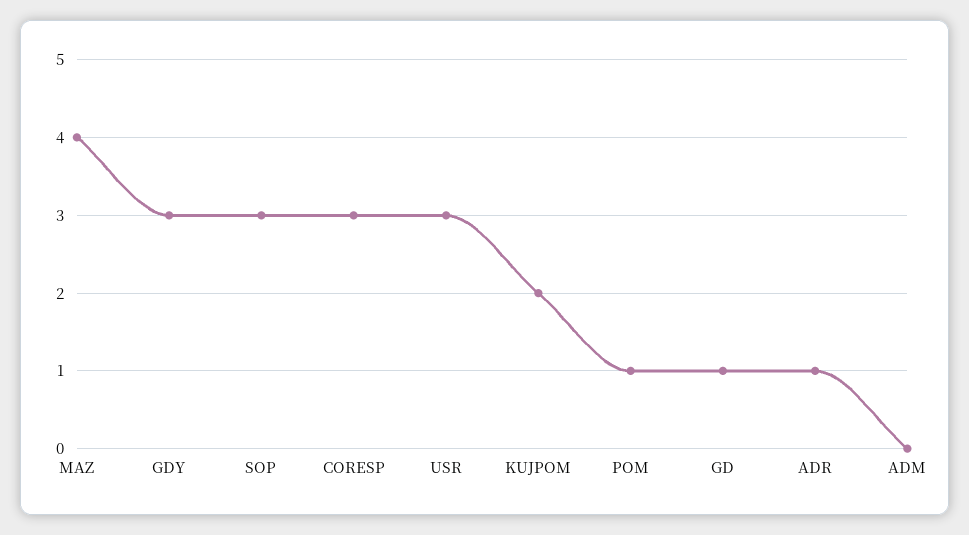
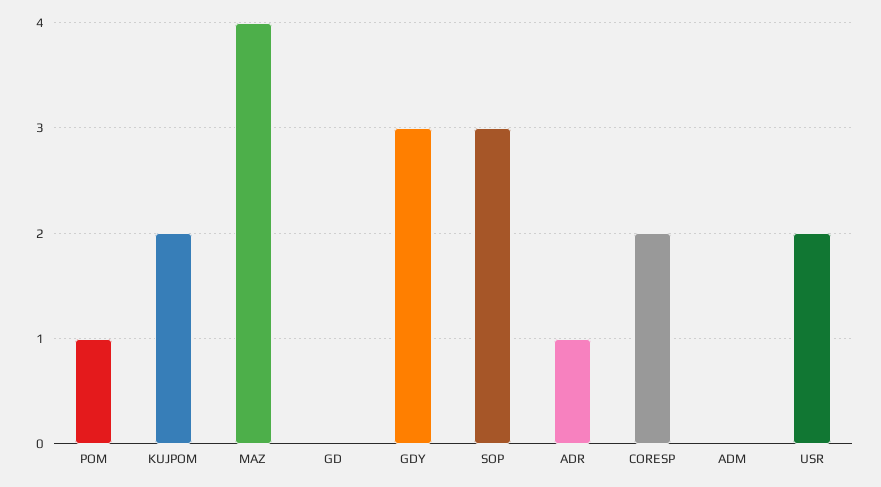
  {
    "MAZ": 4,
    "GDY": 3,
    "SOP": 3,
-   "CORESP": 3,
+   "CORESP": 2,
-   "USR": 3,
+   "USR": 2,
    "KUJPOM": 2,
    "POM": 1,
-   "GD": 1,
+   "GD": 0,
    "ADR": 1,
    "ADM": 0
  }

